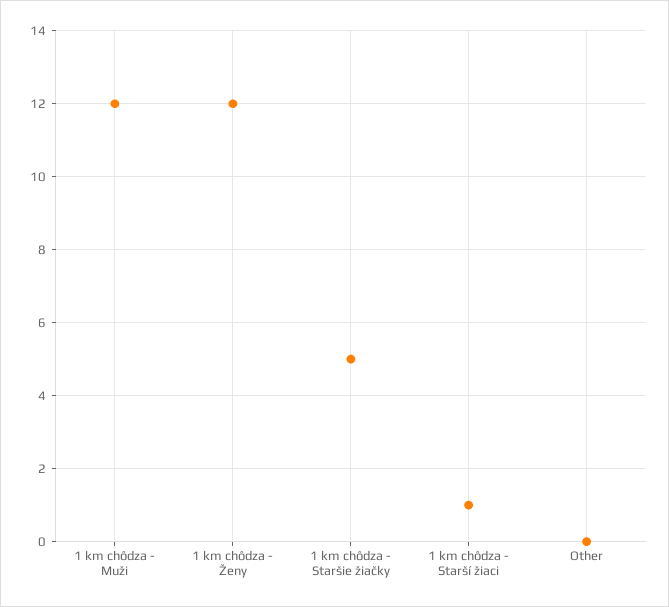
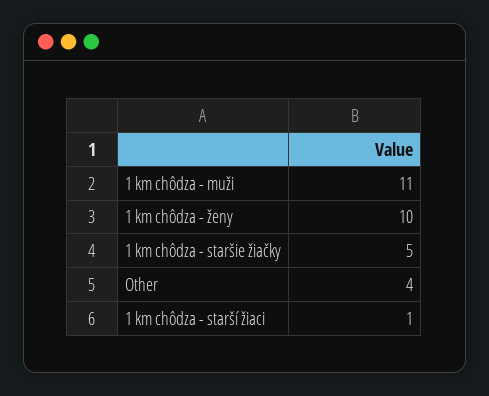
  {
-   "1 km chôdza - Muži": 12,
+   "1 km chôdza - Muži": 11,
-   "1 km chôdza - Ženy": 12,
+   "1 km chôdza - Ženy": 10,
    "1 km chôdza - Staršie žiačky": 5,
    "1 km chôdza - Starší žiaci": 1,
-   "Other": 0
+   "Other": 4
  }

